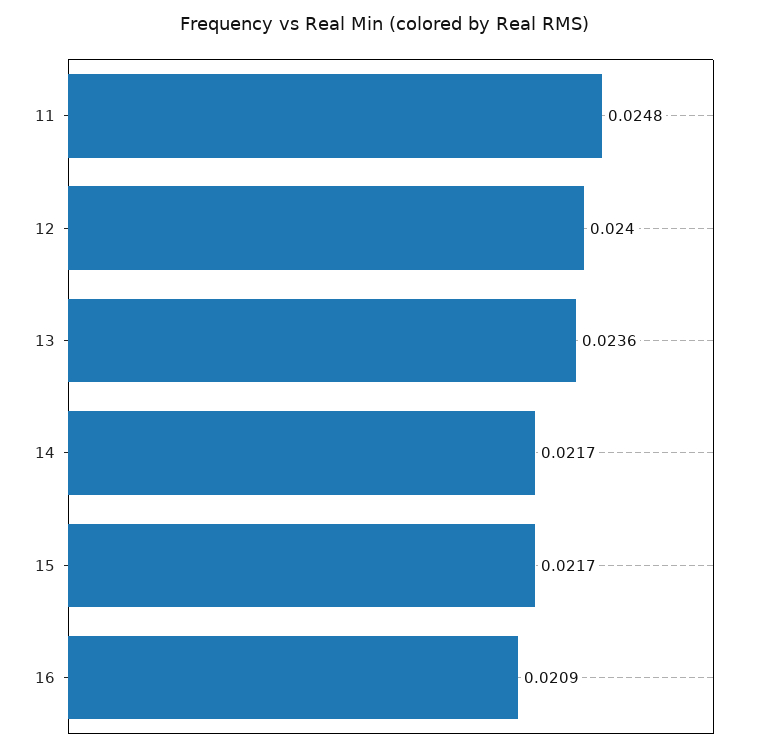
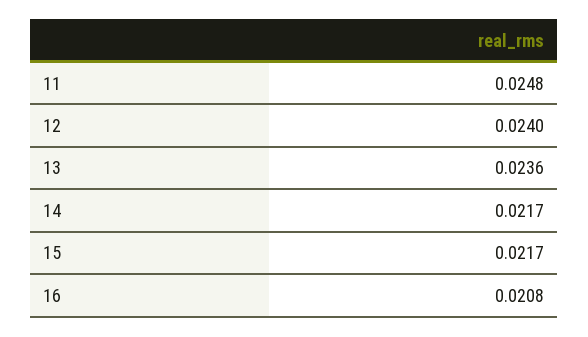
  {
    "11": 0.0248,
    "12": 0.024,
    "13": 0.0236,
    "14": 0.0217,
    "15": 0.0217,
-   "16": 0.0209
+   "16": 0.0208
  }

